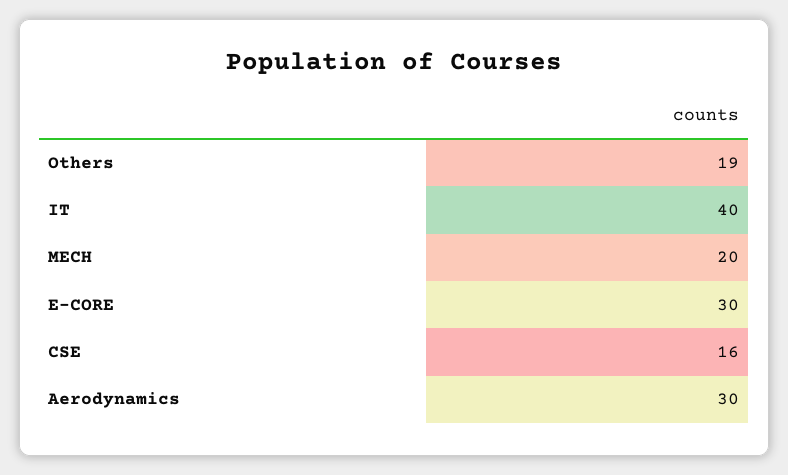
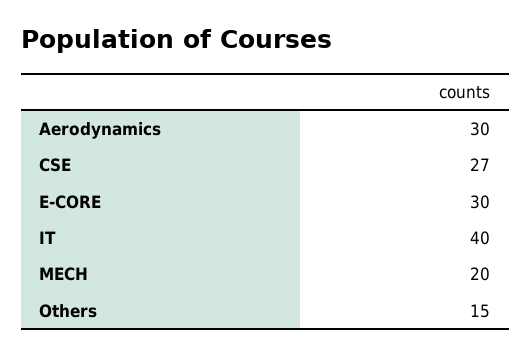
  {
-   "Others": 19,
+   "Others": 15,
    "IT": 40,
    "MECH": 20,
    "E-CORE": 30,
-   "CSE": 16,
+   "CSE": 27,
    "Aerodynamics": 30
  }

